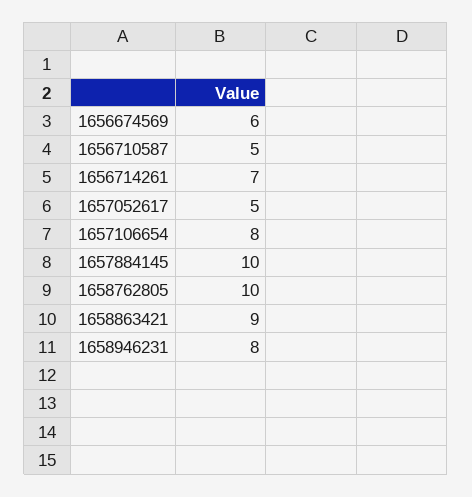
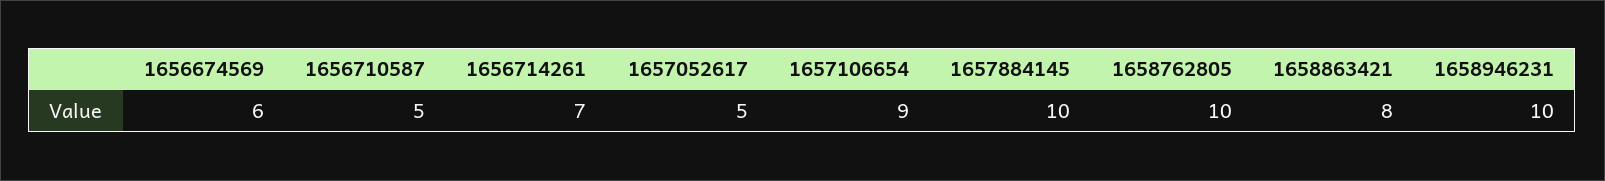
  {
    "1656674569": 6,
    "1656710587": 5,
    "1656714261": 7,
    "1657052617": 5,
-   "1657106654": 8,
+   "1657106654": 9,
    "1657884145": 10,
    "1658762805": 10,
-   "1658863421": 9,
+   "1658863421": 8,
-   "1658946231": 8
+   "1658946231": 10
  }

